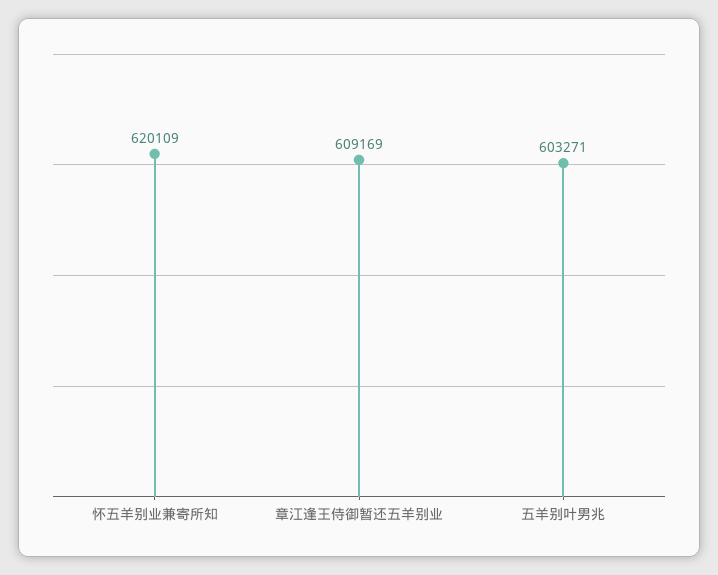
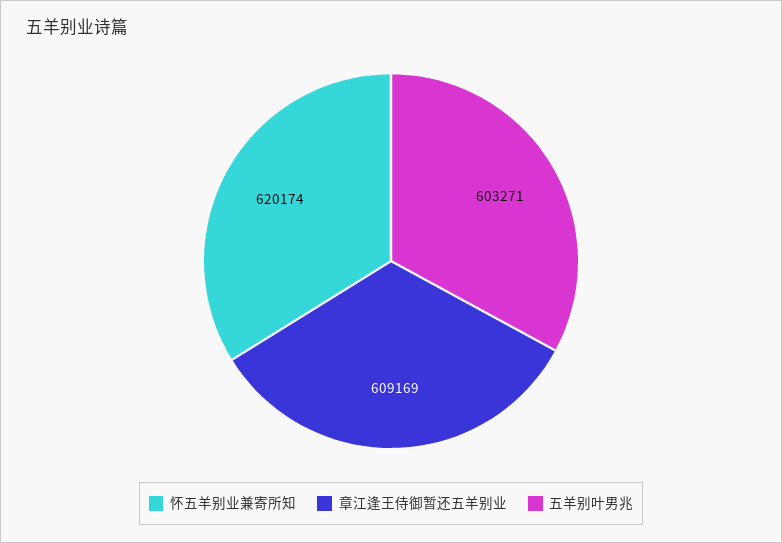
  {
-   "怀五羊别业兼寄所知": 620109,
+   "怀五羊别业兼寄所知": 620174,
    "章江逢王侍御暂还五羊别业": 609169,
    "五羊别叶男兆": 603271
  }

